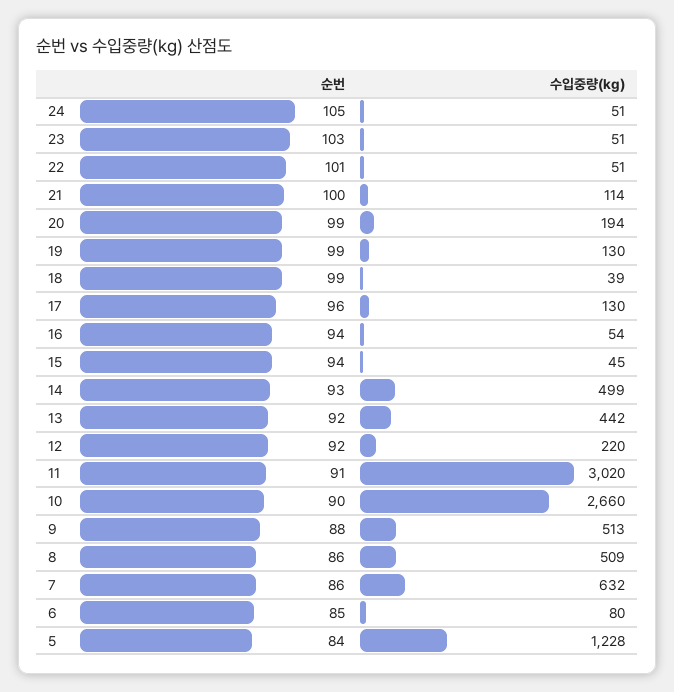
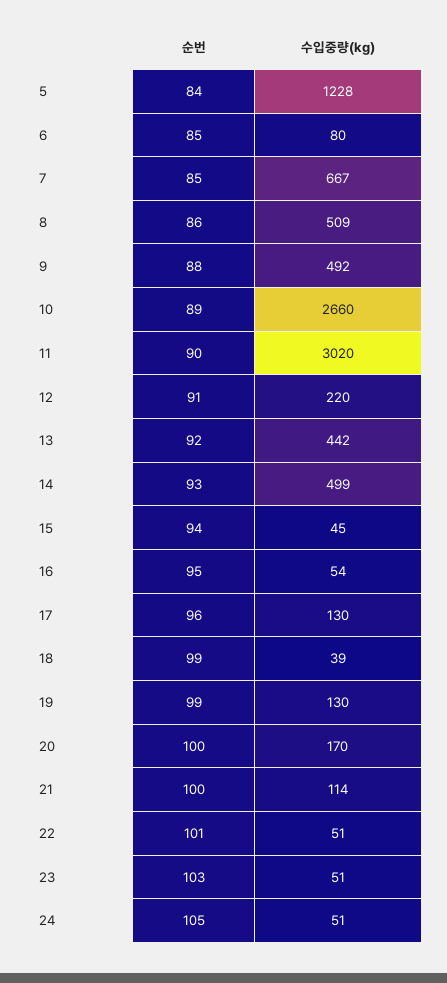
  {
    "순번": {
      "24": 105,
      "23": 103,
      "22": 101,
      "21": 100,
-     "20": 99,
+     "20": 100,
      "19": 99,
      "18": 99,
      "17": 96,
-     "16": 94,
+     "16": 95,
      "15": 94,
      "14": 93,
      "13": 92,
-     "12": 92,
+     "12": 91,
-     "11": 91,
+     "11": 90,
-     "10": 90,
+     "10": 89,
      "9": 88,
      "8": 86,
-     "7": 86,
+     "7": 85,
      "6": 85,
      "5": 84
    },
    "수입중량(kg)": {
      "24": 51,
      "23": 51,
      "22": 51,
      "21": 114,
-     "20": 194,
+     "20": 170,
      "19": 130,
      "18": 39,
      "17": 130,
      "16": 54,
      "15": 45,
      "14": 499,
      "13": 442,
      "12": 220,
      "11": 3020,
      "10": 2660,
-     "9": 513,
+     "9": 492,
      "8": 509,
-     "7": 632,
+     "7": 667,
      "6": 80,
      "5": 1228
    }
  }

